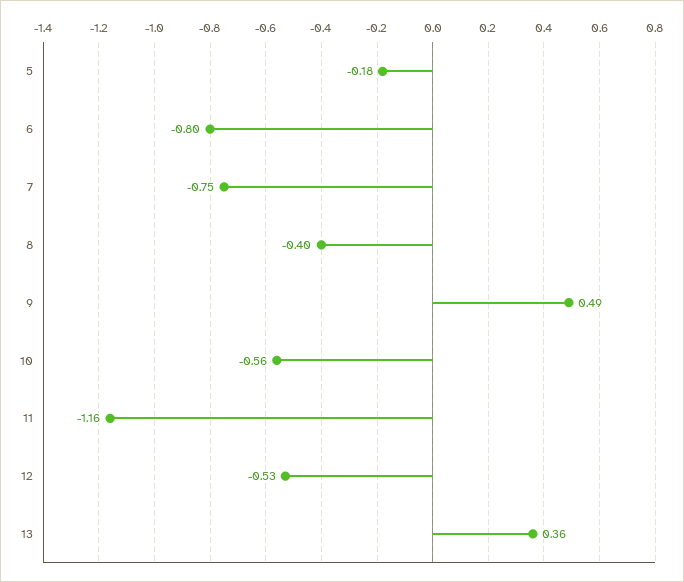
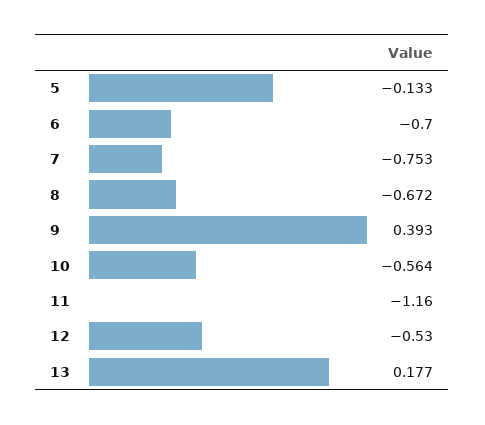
  {
-   "5": -0.18,
+   "5": -0.133,
-   "6": -0.8,
+   "6": -0.7,
    "7": -0.753,
-   "8": -0.4,
+   "8": -0.672,
-   "9": 0.49,
+   "9": 0.393,
    "10": -0.564,
    "11": -1.16,
    "12": -0.53,
-   "13": 0.36
+   "13": 0.177
  }

